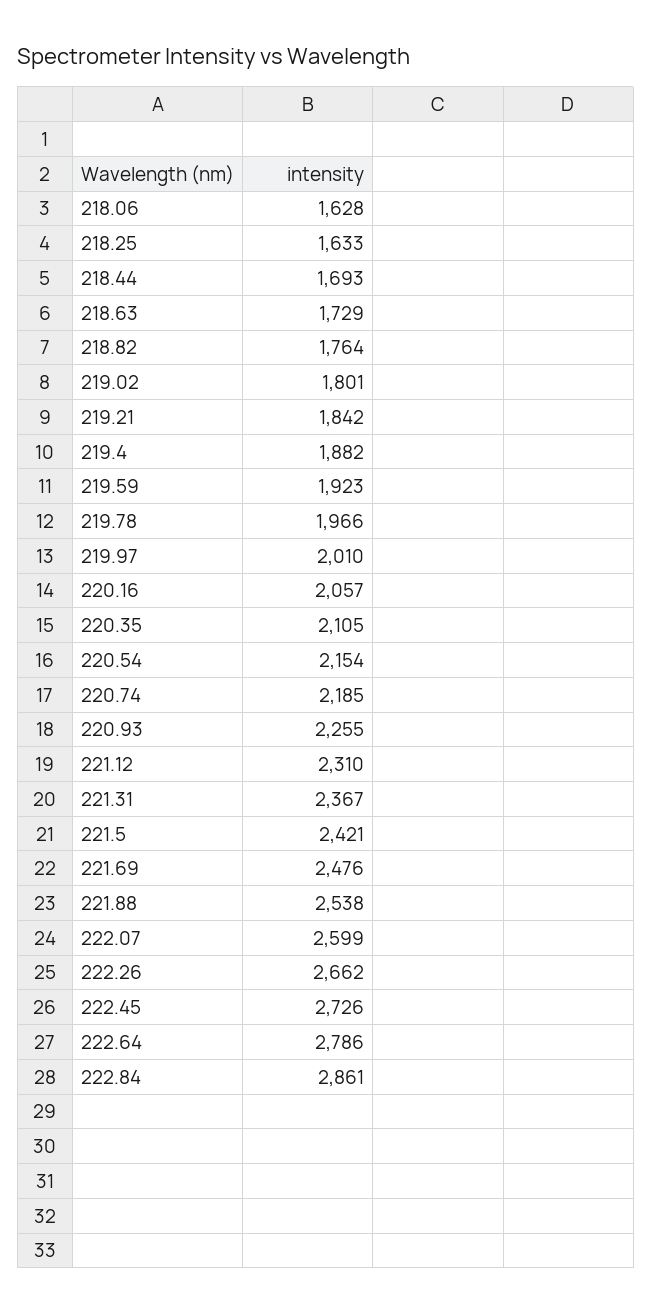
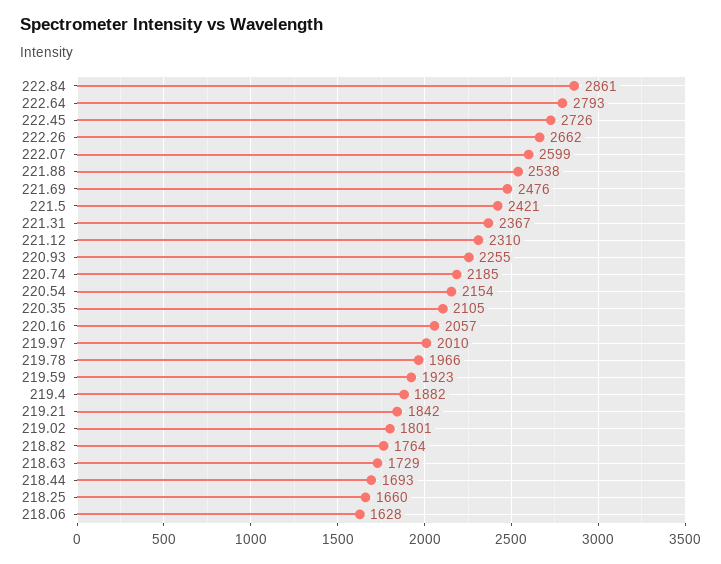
  {
    "218.06": 1628,
-   "218.25": 1633,
+   "218.25": 1660,
    "218.44": 1693,
    "218.63": 1729,
    "218.82": 1764,
    "219.02": 1801,
    "219.21": 1842,
    "219.4": 1882,
    "219.59": 1923,
    "219.78": 1966,
    "219.97": 2010,
    "220.16": 2057,
    "220.35": 2105,
    "220.54": 2154,
    "220.74": 2185,
    "220.93": 2255,
    "221.12": 2310,
    "221.31": 2367,
    "221.5": 2421,
    "221.69": 2476,
    "221.88": 2538,
    "222.07": 2599,
    "222.26": 2662,
    "222.45": 2726,
-   "222.64": 2786,
+   "222.64": 2793,
    "222.84": 2861
  }

